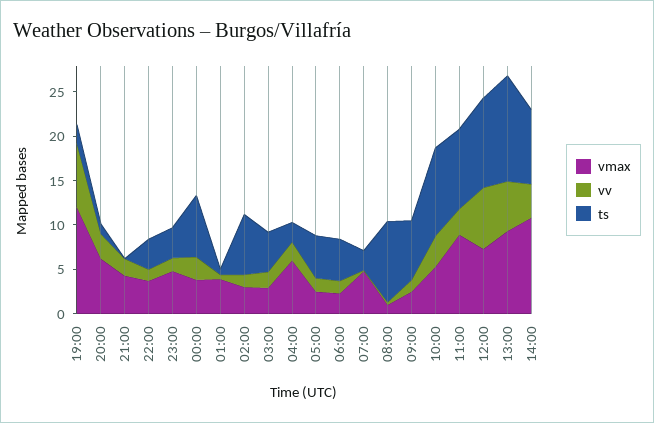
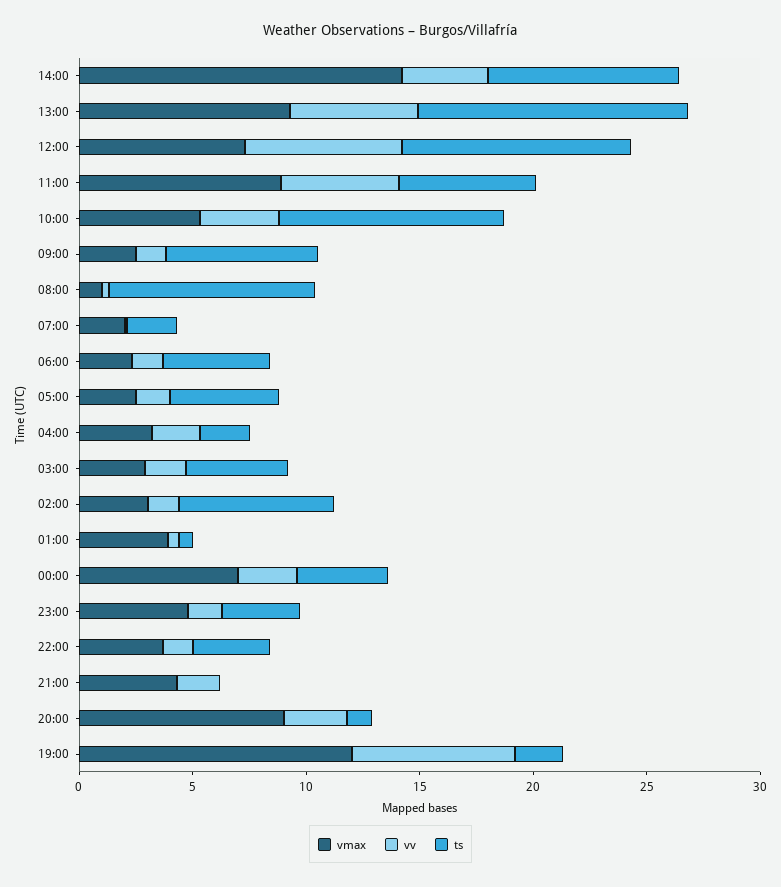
  {
    "vmax": {
      "19:00": 12,
-     "20:00": 6,
+     "20:00": 9,
      "21:00": 4,
      "22:00": 4,
      "23:00": 5,
-     "00:00": 4,
+     "00:00": 7,
      "01:00": 4,
      "02:00": 3,
      "03:00": 3,
-     "04:00": 6,
+     "04:00": 3,
      "05:00": 3,
      "06:00": 2,
-     "07:00": 5,
+     "07:00": 2,
      "08:00": 1,
      "09:00": 3,
      "10:00": 5,
      "11:00": 9,
      "12:00": 7,
      "13:00": 9,
-     "14:00": 11
+     "14:00": 14
    },
    "vv": {
      "19:00": 7,
      "20:00": 3,
      "21:00": 2,
      "22:00": 1,
      "23:00": 2,
      "00:00": 3,
      "01:00": 1,
      "02:00": 1,
      "03:00": 2,
      "04:00": 2,
      "05:00": 2,
      "06:00": 1,
      "07:00": 0,
      "08:00": 0,
      "09:00": 1,
      "10:00": 4,
-     "11:00": 3,
+     "11:00": 5,
      "12:00": 7,
      "13:00": 6,
      "14:00": 4
    },
    "ts": {
      "19:00": 2,
      "20:00": 1,
      "21:00": 0,
      "22:00": 3,
      "23:00": 3,
-     "00:00": 7,
+     "00:00": 4,
      "01:00": 1,
      "02:00": 7,
      "03:00": 5,
      "04:00": 2,
      "05:00": 5,
      "06:00": 5,
      "07:00": 2,
      "08:00": 9,
      "09:00": 7,
      "10:00": 10,
-     "11:00": 9,
+     "11:00": 6,
      "12:00": 10,
      "13:00": 12,
      "14:00": 8
    }
  }

